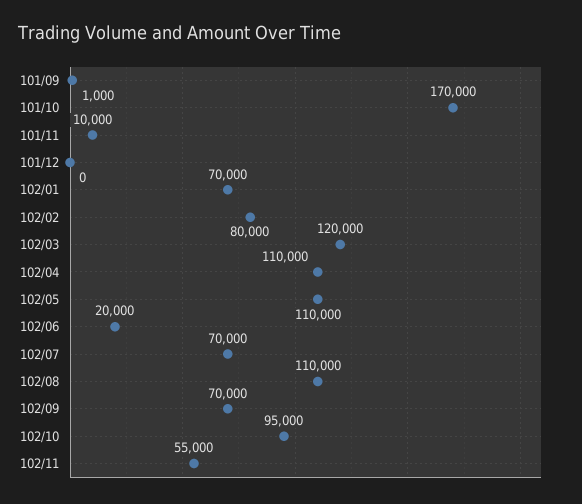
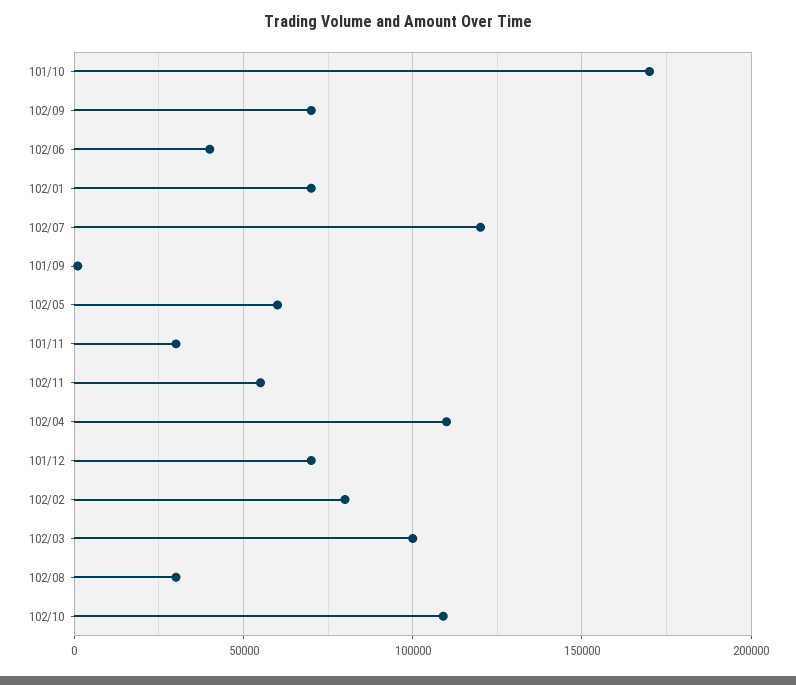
  {
    "101/09": 1000,
    "101/10": 170000,
-   "101/11": 10000,
+   "101/11": 30000,
-   "101/12": 0,
+   "101/12": 70000,
    "102/01": 70000,
    "102/02": 80000,
-   "102/03": 120000,
+   "102/03": 100000,
    "102/04": 110000,
-   "102/05": 110000,
+   "102/05": 60000,
-   "102/06": 20000,
+   "102/06": 40000,
-   "102/07": 70000,
+   "102/07": 120000,
-   "102/08": 110000,
+   "102/08": 30000,
    "102/09": 70000,
-   "102/10": 95000,
+   "102/10": 110000,
    "102/11": 55000
  }

